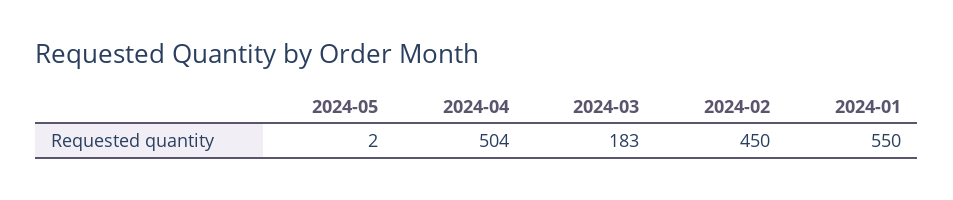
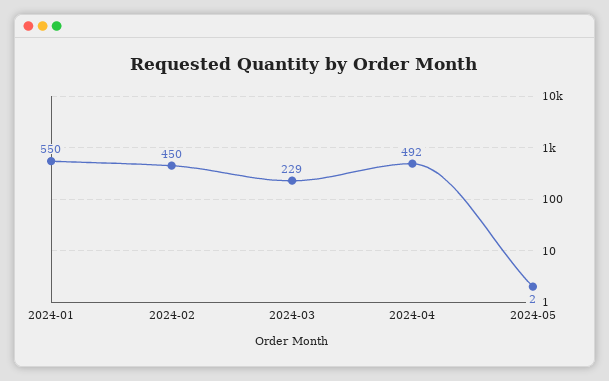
  {
    "2024-05": 2,
-   "2024-04": 504,
+   "2024-04": 492,
-   "2024-03": 183,
+   "2024-03": 229,
    "2024-02": 450,
    "2024-01": 550
  }

